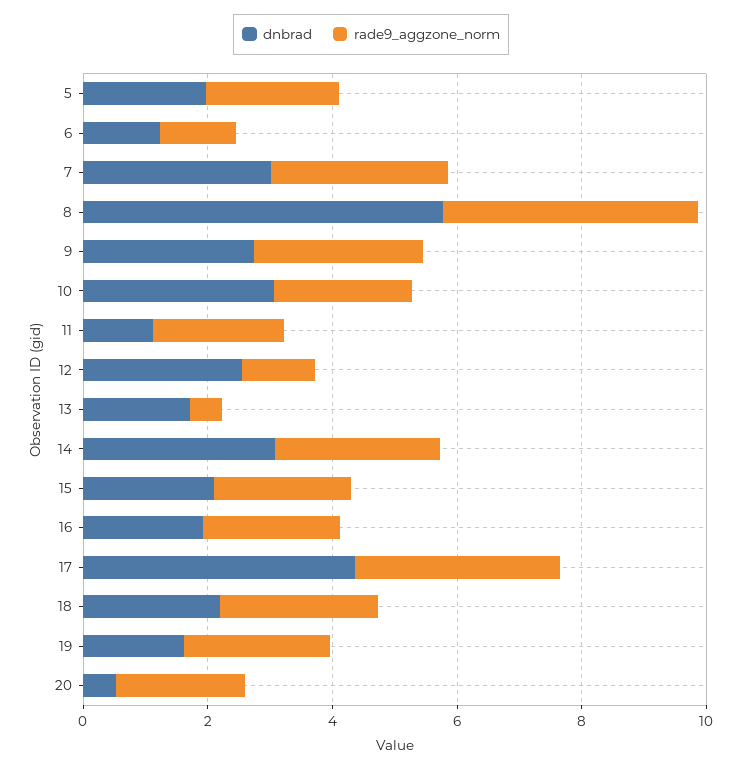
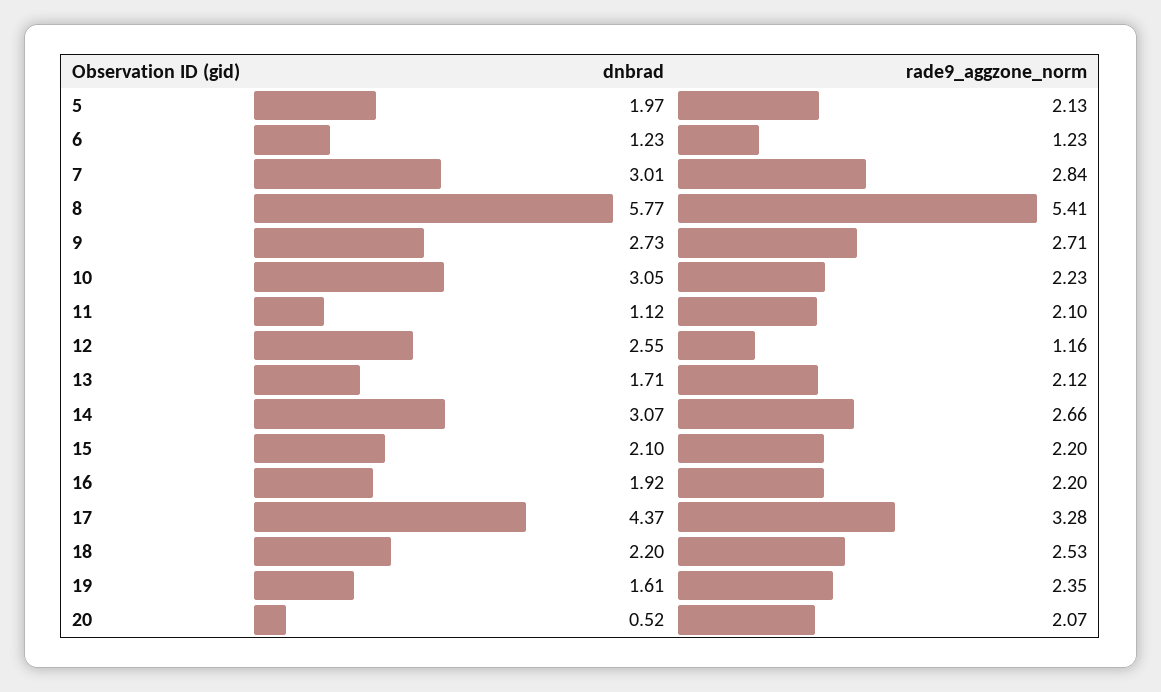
  {
    "dnbrad": {
      "5": 1.97,
      "6": 1.23,
      "7": 3.01,
      "8": 5.77,
      "9": 2.73,
      "10": 3.05,
      "11": 1.12,
      "12": 2.55,
      "13": 1.71,
      "14": 3.07,
      "15": 2.1,
      "16": 1.92,
      "17": 4.37,
      "18": 2.2,
      "19": 1.61,
      "20": 0.52
    },
    "rade9_aggzone_norm": {
      "5": 2.13,
      "6": 1.23,
      "7": 2.84,
-     "8": 4,
+     "8": 5.41,
      "9": 2.71,
      "10": 2.23,
      "11": 2.1,
      "12": 1.16,
-     "13": 0.5,
+     "13": 2.12,
      "14": 2.66,
      "15": 2.2,
      "16": 2.2,
      "17": 3.28,
      "18": 2.53,
      "19": 2.35,
      "20": 2.07
    }
  }

